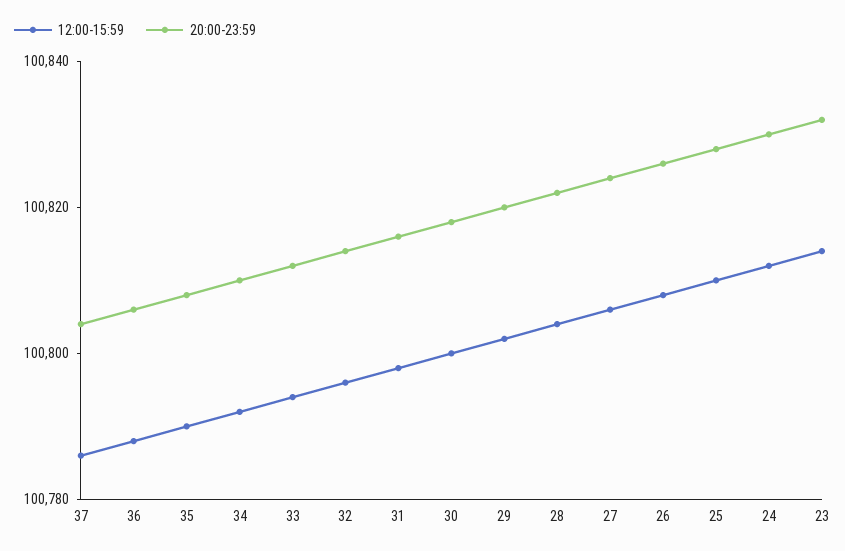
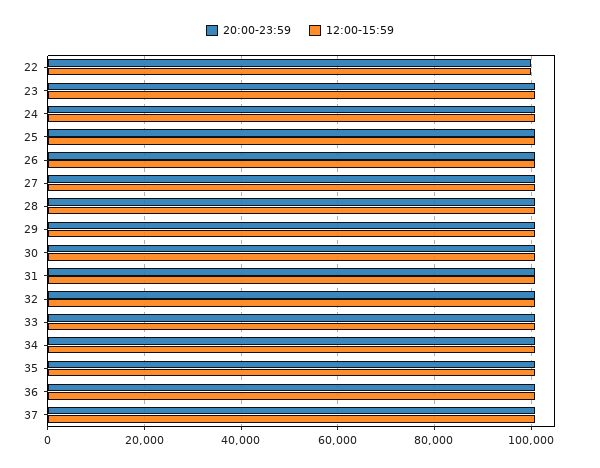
  {
    "12:00-15:59": {
      "37": 100785,
      "36": 100790,
      "35": 100790,
      "34": 100790,
      "33": 100795,
      "32": 100795,
      "31": 100800,
      "30": 100800,
      "29": 100800,
      "28": 100805,
      "27": 100805,
      "26": 100810,
      "25": 100810,
      "24": 100810,
-     "23": 100815
+     "23": 100815,
+     "22": 100000
    },
    "20:00-23:59": {
      "37": 100805,
      "36": 100805,
      "35": 100810,
      "34": 100810,
      "33": 100810,
      "32": 100815,
      "31": 100815,
      "30": 100820,
      "29": 100820,
      "28": 100820,
      "27": 100825,
      "26": 100825,
      "25": 100830,
      "24": 100830,
-     "23": 100830
+     "23": 100830,
+     "22": 100000
    }
  }

